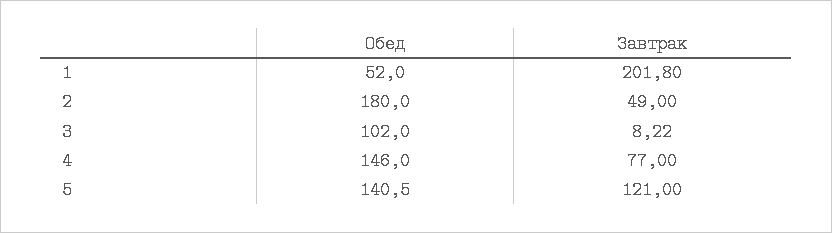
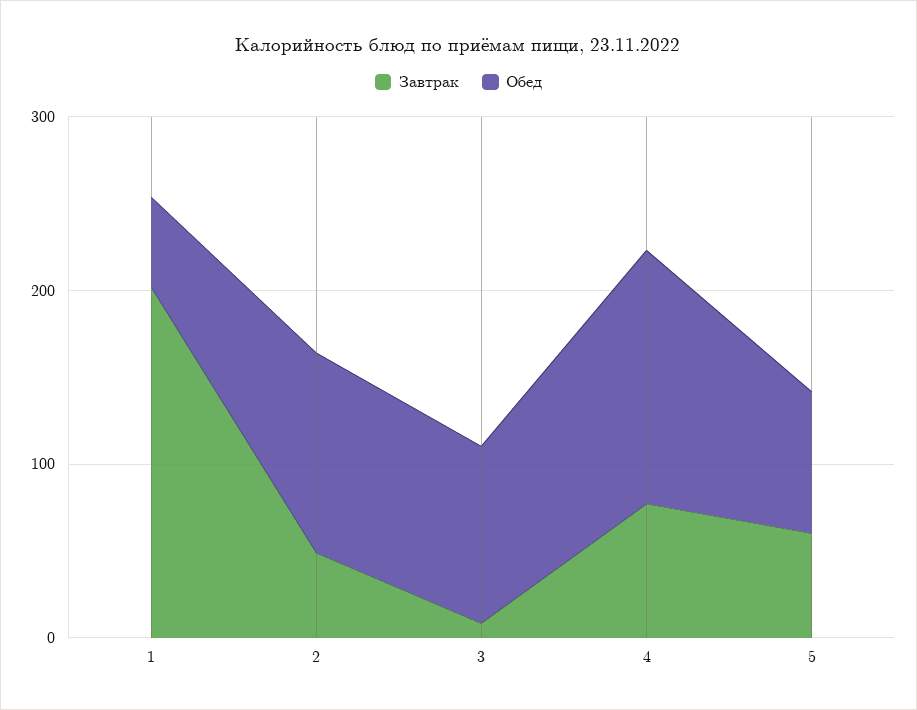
  {
    "Обед": {
      "1": 52,
-     "2": 180,
+     "2": 120,
      "3": 102,
      "4": 146,
-     "5": 140.5
+     "5": 80
    },
    "Завтрак": {
      "1": 201.8,
      "2": 49,
      "3": 8.22,
      "4": 77,
-     "5": 121
+     "5": 60
    }
  }

